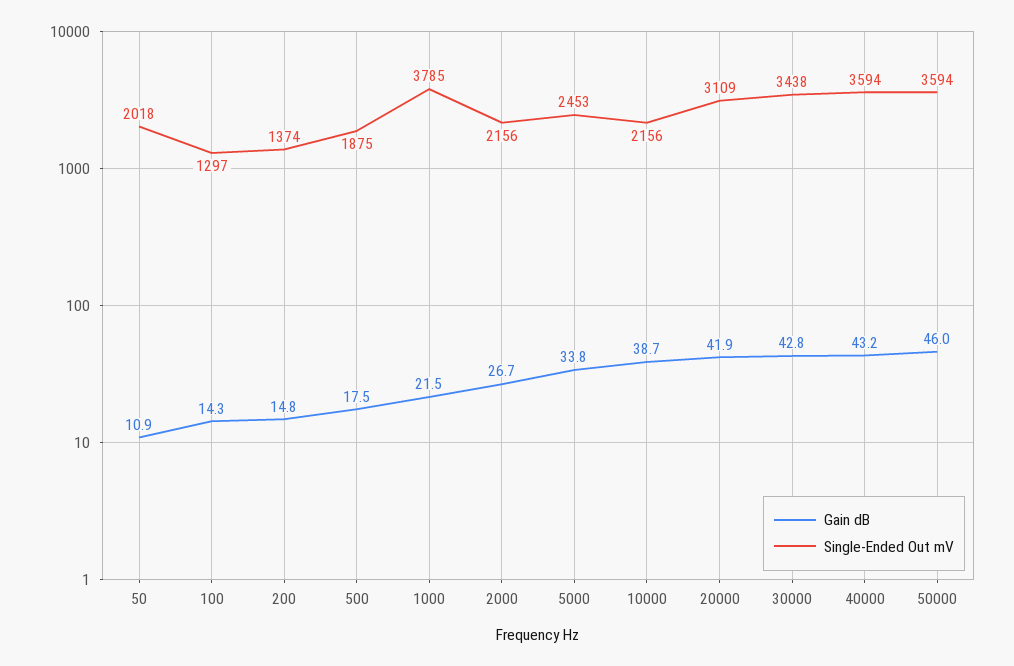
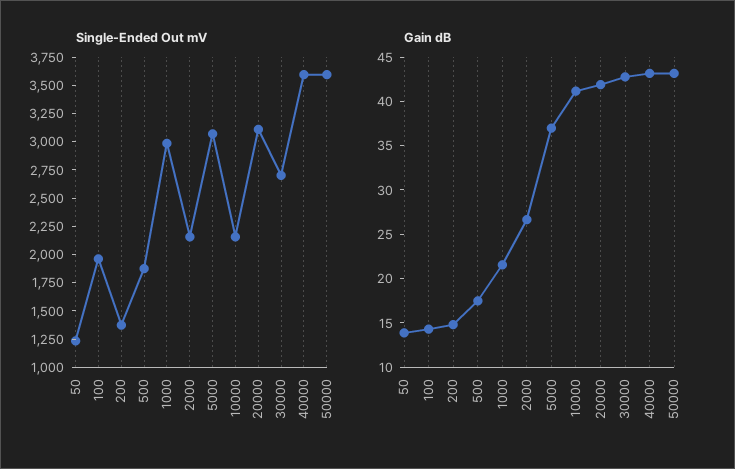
  {
    "Gain dB": {
-     "50": 10.9,
+     "50": 14,
      "100": 14.3,
      "200": 14.8,
      "500": 17.5,
      "1000": 21.5,
      "2000": 26.7,
-     "5000": 33.8,
+     "5000": 37,
-     "10000": 38.7,
+     "10000": 41,
      "20000": 41.9,
      "30000": 42.8,
      "40000": 43.2,
-     "50000": 46
+     "50000": 43
    },
    "Single-Ended Out mV": {
-     "50": 2018,
+     "50": 1250,
-     "100": 1297,
+     "100": 2000,
      "200": 1374,
      "500": 1875,
-     "1000": 3785,
+     "1000": 3000,
      "2000": 2156,
-     "5000": 2453,
+     "5000": 3000,
      "10000": 2156,
      "20000": 3109,
-     "30000": 3438,
+     "30000": 2750,
      "40000": 3594,
      "50000": 3594
    }
  }

